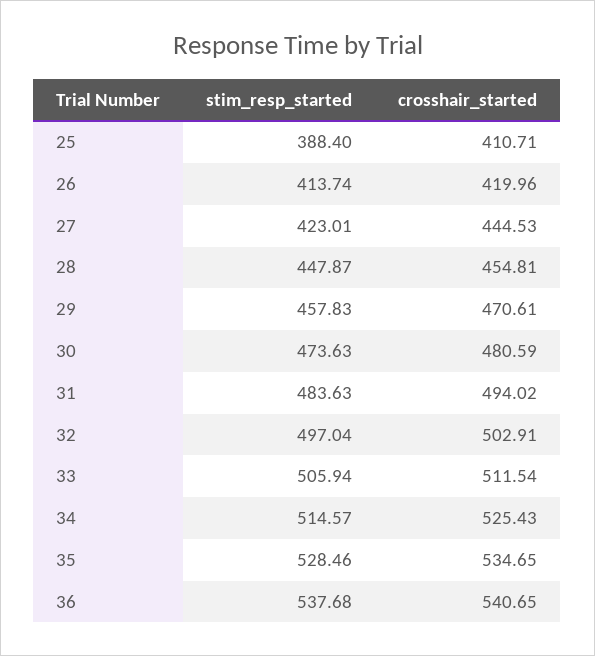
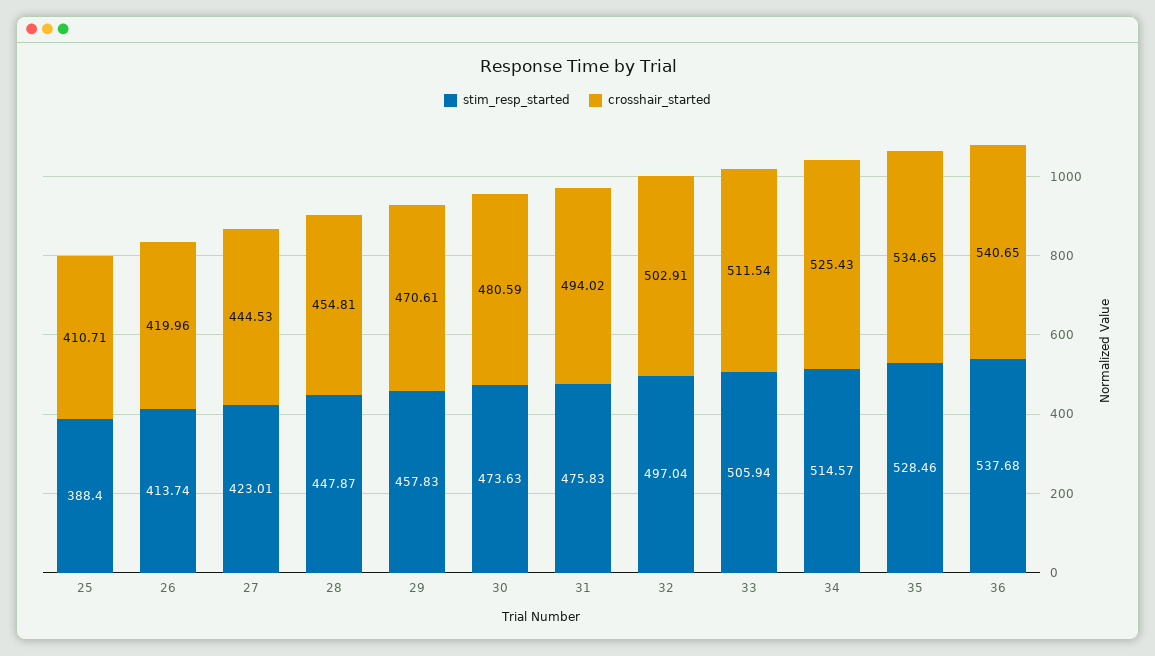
  {
    "stim_resp_started": {
      "25": 388.4,
      "26": 413.74,
      "27": 423.01,
      "28": 447.87,
      "29": 457.83,
      "30": 473.63,
-     "31": 483.63,
+     "31": 475.83,
      "32": 497.04,
      "33": 505.94,
      "34": 514.57,
      "35": 528.46,
      "36": 537.68
    },
    "crosshair_started": {
      "25": 410.71,
      "26": 419.96,
      "27": 444.53,
      "28": 454.81,
      "29": 470.61,
      "30": 480.59,
      "31": 494.02,
      "32": 502.91,
      "33": 511.54,
      "34": 525.43,
      "35": 534.65,
      "36": 540.65
    }
  }

